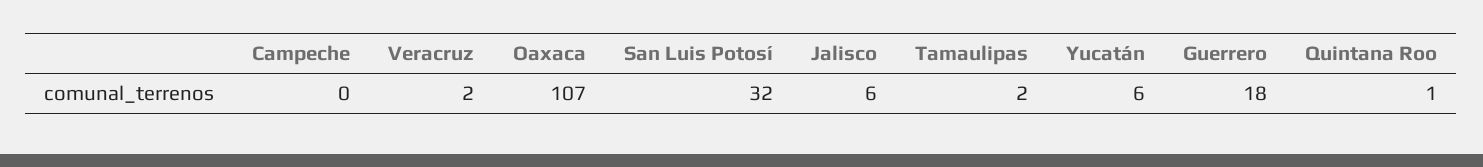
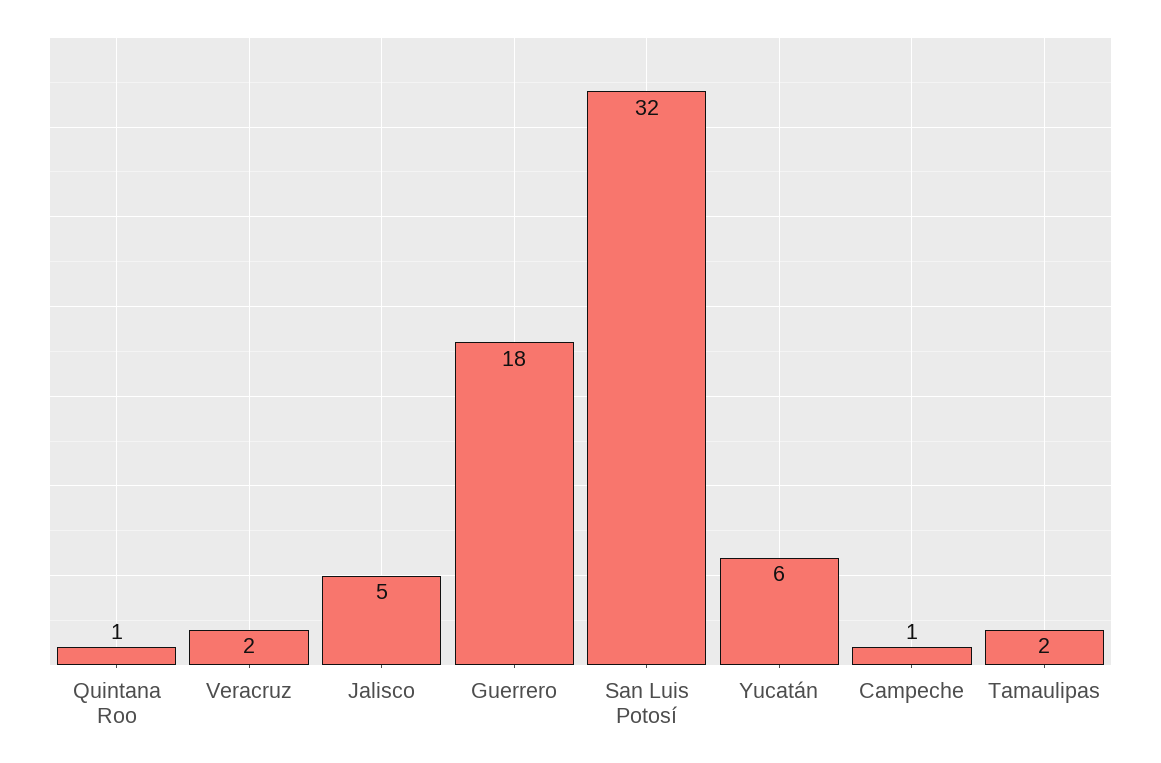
  {
-   "Campeche": 0,
+   "Campeche": 1,
    "Veracruz": 2,
-   "Oaxaca": 107,
    "San Luis Potosí": 32,
-   "Jalisco": 6,
+   "Jalisco": 5,
    "Tamaulipas": 2,
    "Yucatán": 6,
    "Guerrero": 18,
    "Quintana Roo": 1
  }

